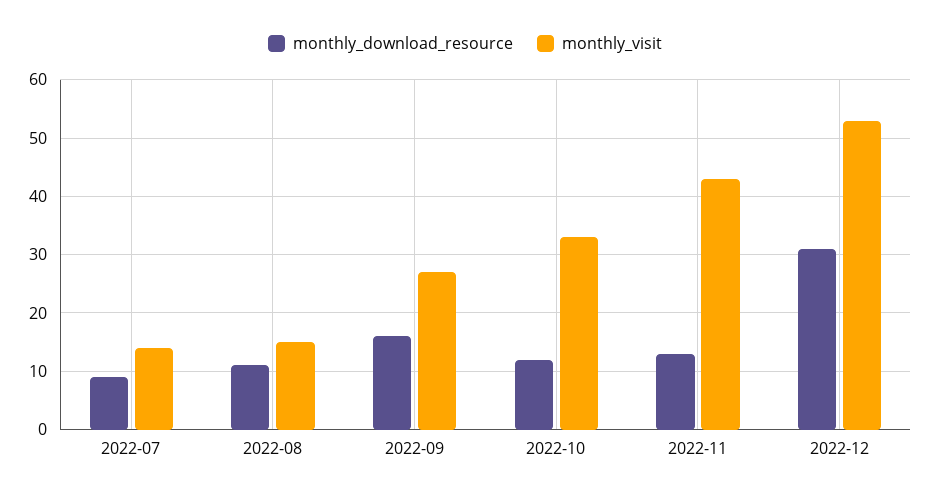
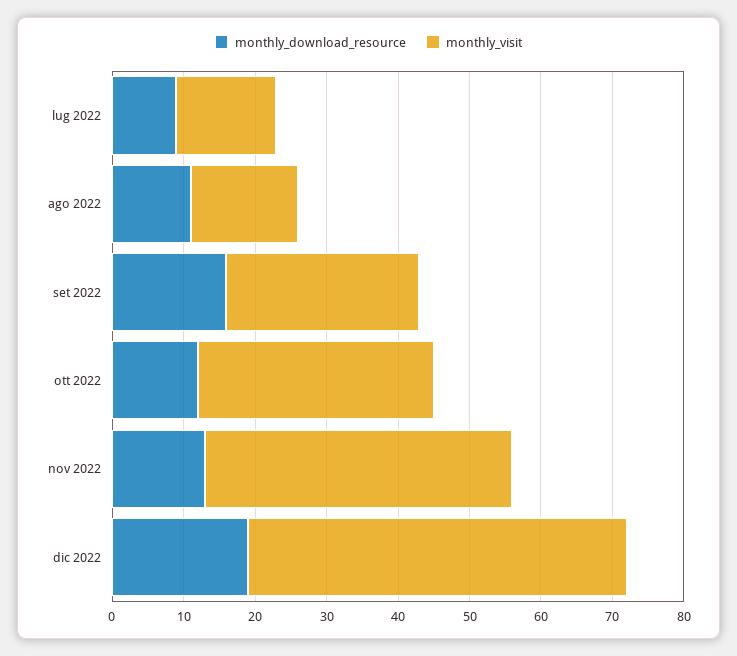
  {
    "monthly_download_resource": {
      "2022-07": 10,
      "2022-08": 10,
      "2022-09": 15,
      "2022-10": 10,
      "2022-11": 15,
-     "2022-12": 30
+     "2022-12": 20
    },
    "monthly_visit": {
      "2022-07": 15,
      "2022-08": 15,
      "2022-09": 25,
      "2022-10": 35,
      "2022-11": 45,
      "2022-12": 55
    }
  }

